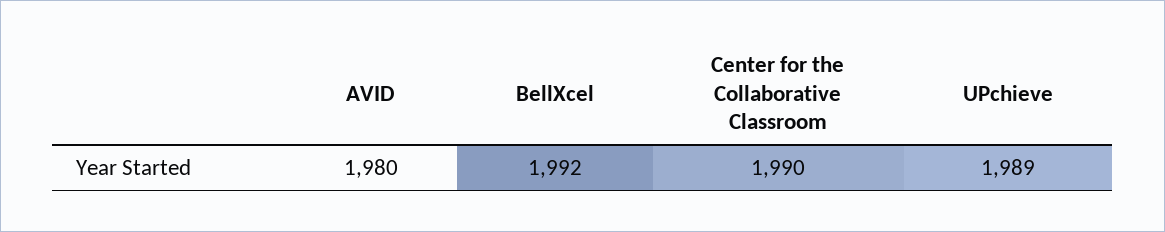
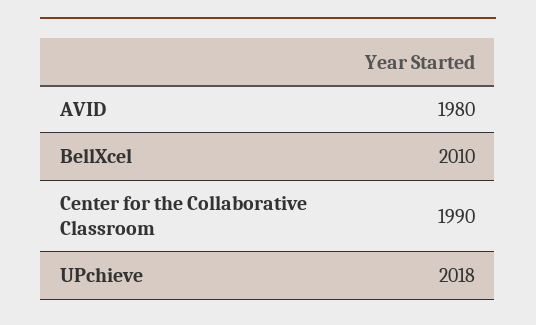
  {
    "AVID": 1980,
-   "BellXcel": 1992,
+   "BellXcel": 2010,
    "Center for the Collaborative Classroom": 1990,
-   "UPchieve": 1989
+   "UPchieve": 2018
  }

